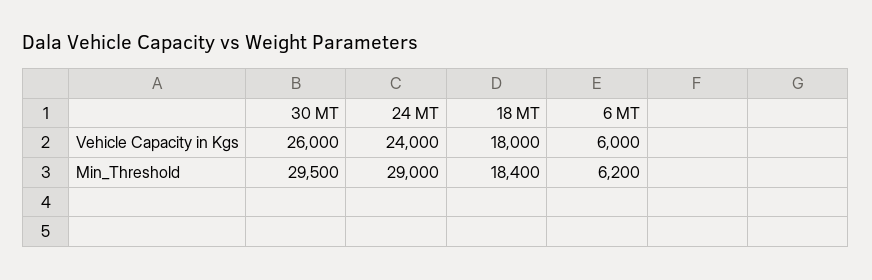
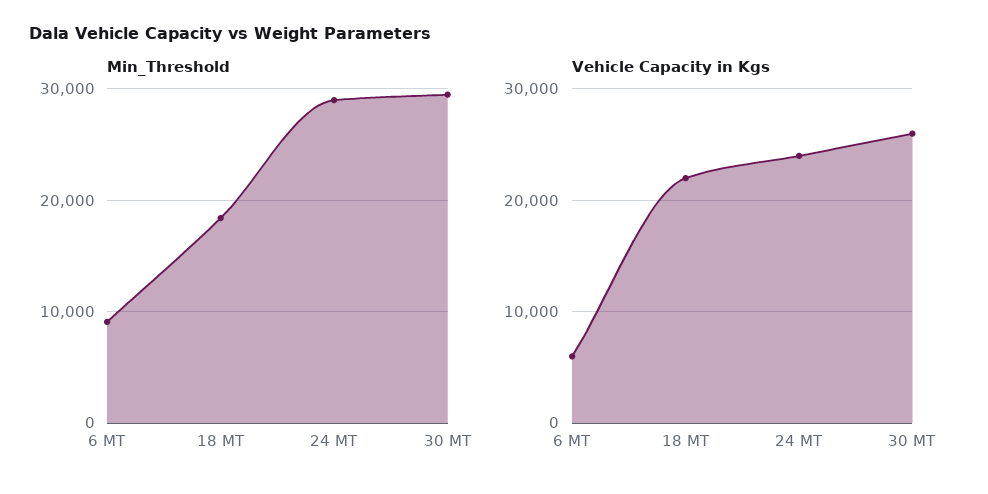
  {
    "Vehicle Capacity in Kgs": {
      "30 MT": 26000,
      "24 MT": 24000,
-     "18 MT": 18000,
+     "18 MT": 22000,
      "6 MT": 6000
    },
    "Min_Threshold": {
      "30 MT": 29500,
      "24 MT": 29000,
      "18 MT": 18400,
-     "6 MT": 6200
+     "6 MT": 9000
    }
  }

